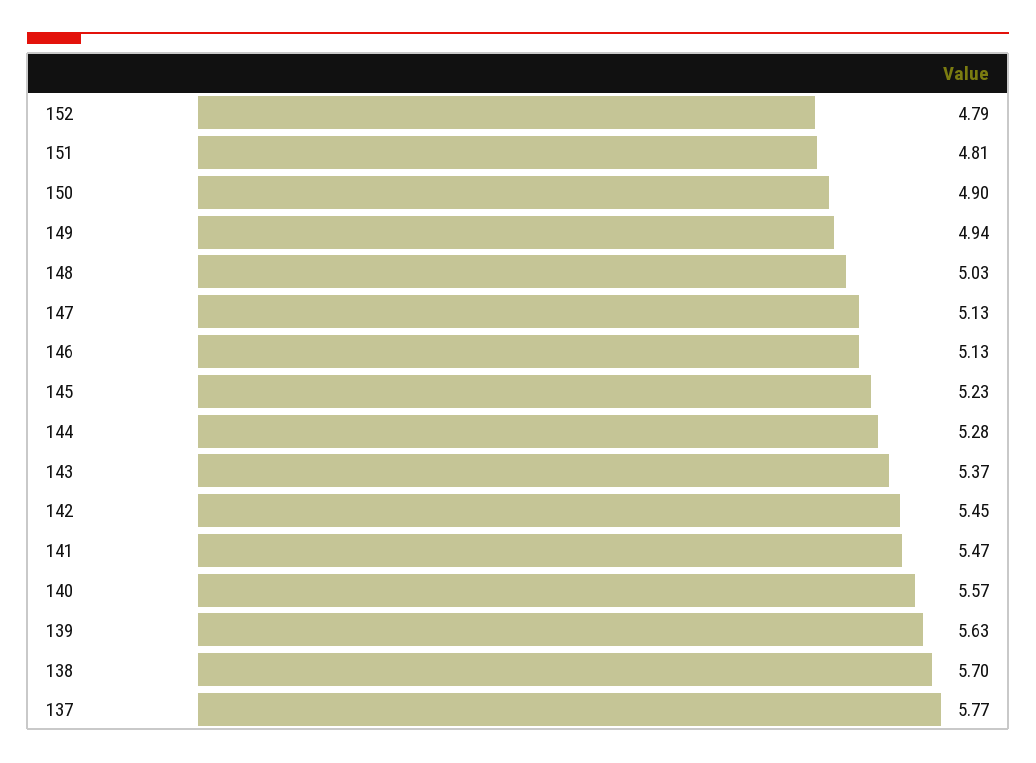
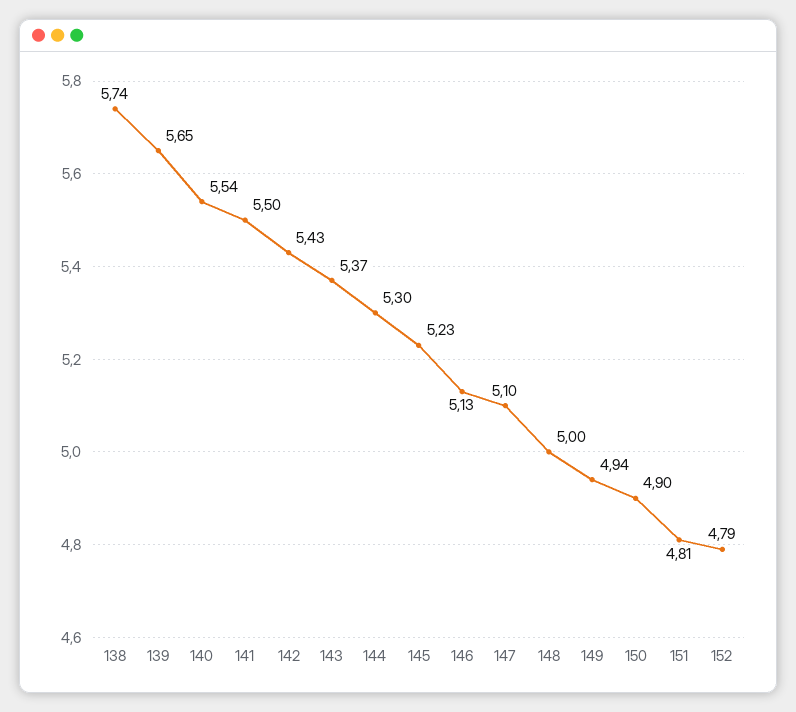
  {
    "152": 4.79,
    "151": 4.81,
    "150": 4.9,
    "149": 4.94,
-   "148": 5.03,
+   "148": 5,
-   "147": 5.13,
+   "147": 5.1,
    "146": 5.13,
    "145": 5.23,
-   "144": 5.28,
+   "144": 5.3,
    "143": 5.37,
-   "142": 5.45,
+   "142": 5.43,
-   "141": 5.47,
+   "141": 5.5,
-   "140": 5.57,
+   "140": 5.54,
-   "139": 5.63,
+   "139": 5.65,
-   "138": 5.7,
+   "138": 5.74
-   "137": 5.77
  }

